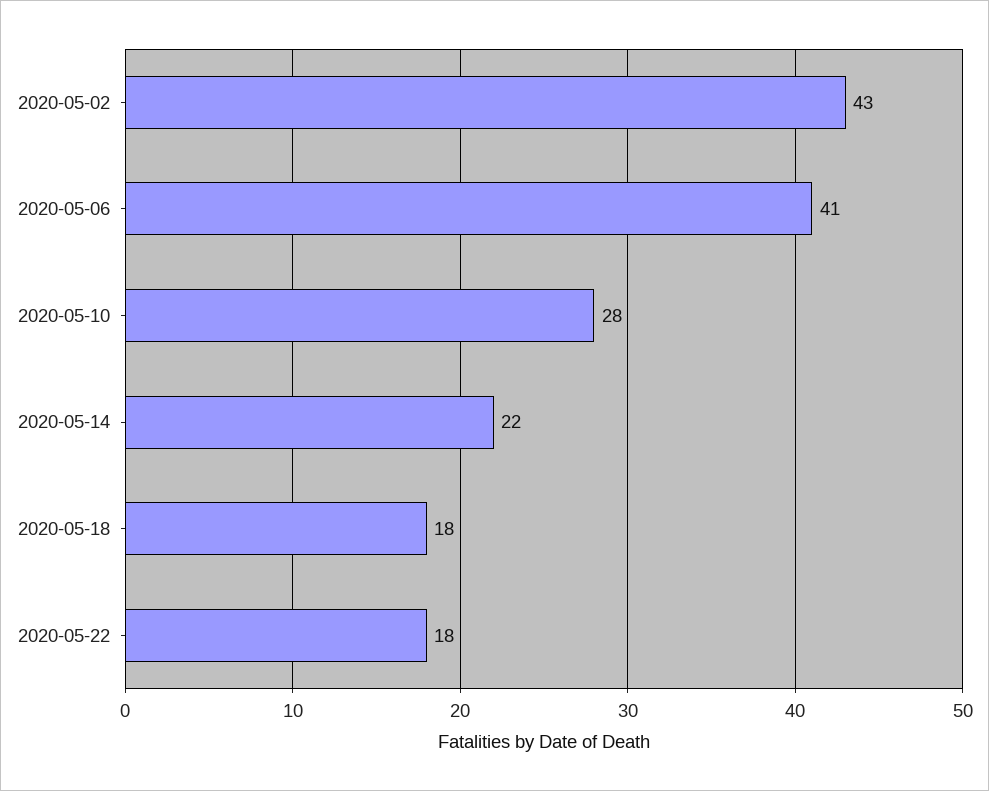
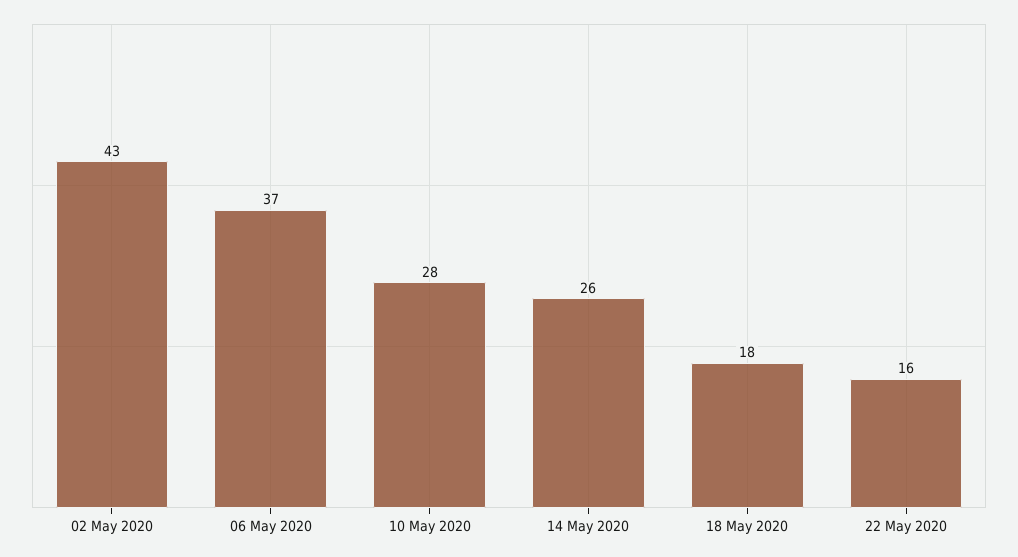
  {
    "2020-05-02": 43,
-   "2020-05-06": 41,
+   "2020-05-06": 37,
    "2020-05-10": 28,
-   "2020-05-14": 22,
+   "2020-05-14": 26,
    "2020-05-18": 18,
-   "2020-05-22": 18
+   "2020-05-22": 16
  }

